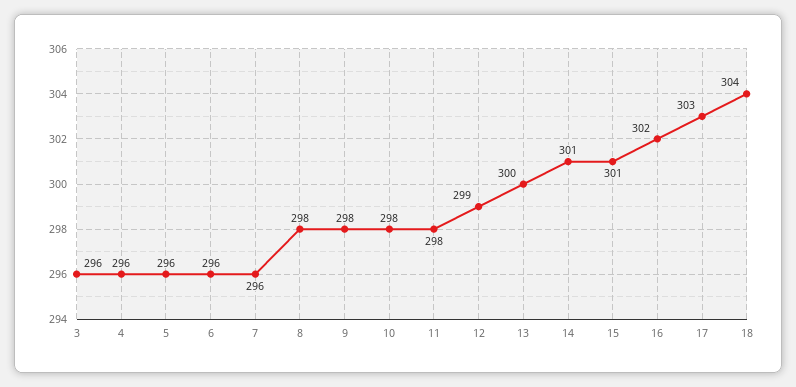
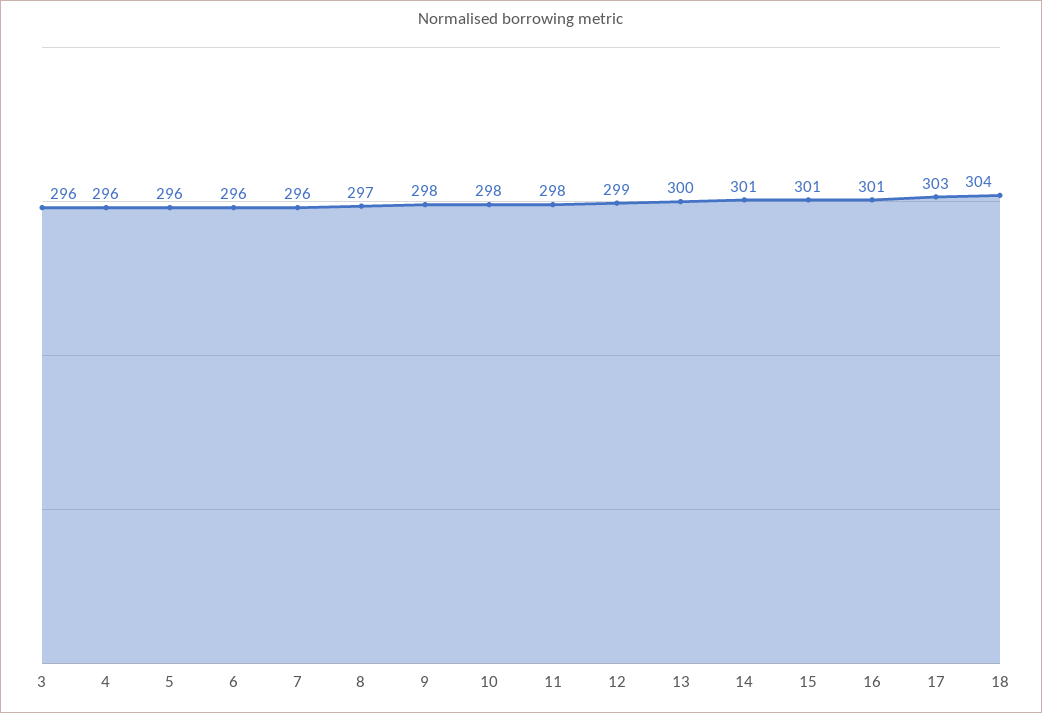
  {
    "3": 296,
    "4": 296,
    "5": 296,
    "6": 296,
    "7": 296,
-   "8": 298,
+   "8": 297,
    "9": 298,
    "10": 298,
    "11": 298,
    "12": 299,
    "13": 300,
    "14": 301,
    "15": 301,
-   "16": 302,
+   "16": 301,
    "17": 303,
    "18": 304
  }

